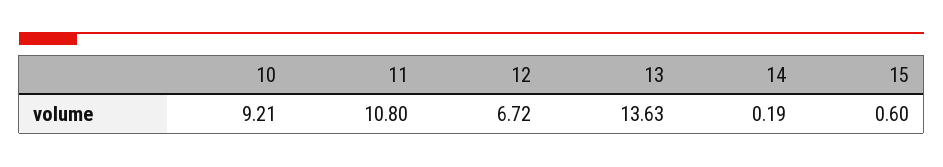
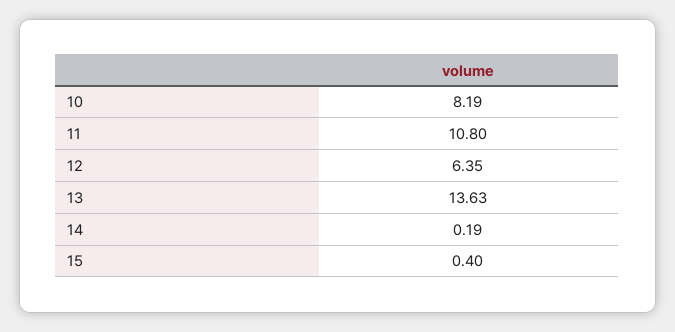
  {
-   "10": 9.21,
+   "10": 8.19,
    "11": 10.8,
-   "12": 6.72,
+   "12": 6.35,
    "13": 13.63,
    "14": 0.19,
-   "15": 0.6
+   "15": 0.4
  }

